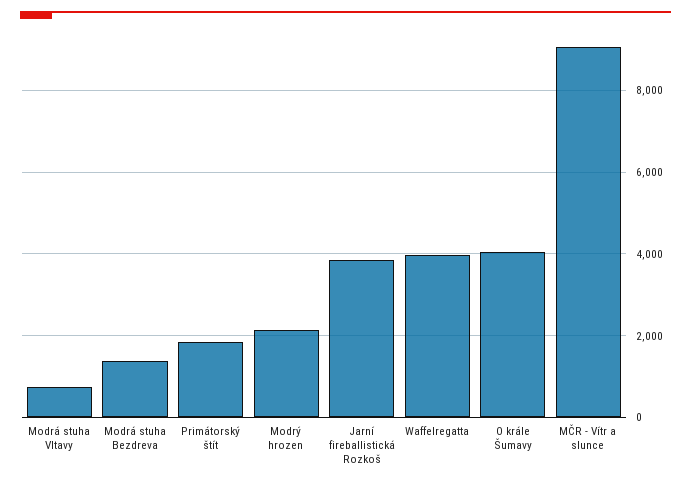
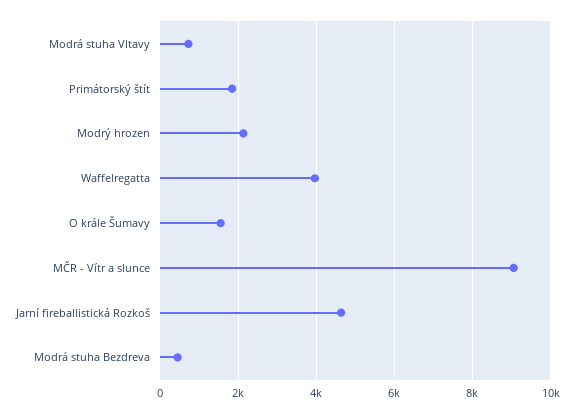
  {
    "Modrá stuha Vltavy": 800,
-   "Modrá stuha Bezdreva": 1400,
+   "Modrá stuha Bezdreva": 400,
    "Primátorský štít": 1800,
    "Modrý hrozen": 2200,
-   "Jarní fireballistická Rozkoš": 3800,
+   "Jarní fireballistická Rozkoš": 4600,
    "Waffelregatta": 4000,
-   "O krále Šumavy": 4000,
+   "O krále Šumavy": 1600,
    "MČR - Vítr a slunce": 9000
  }

